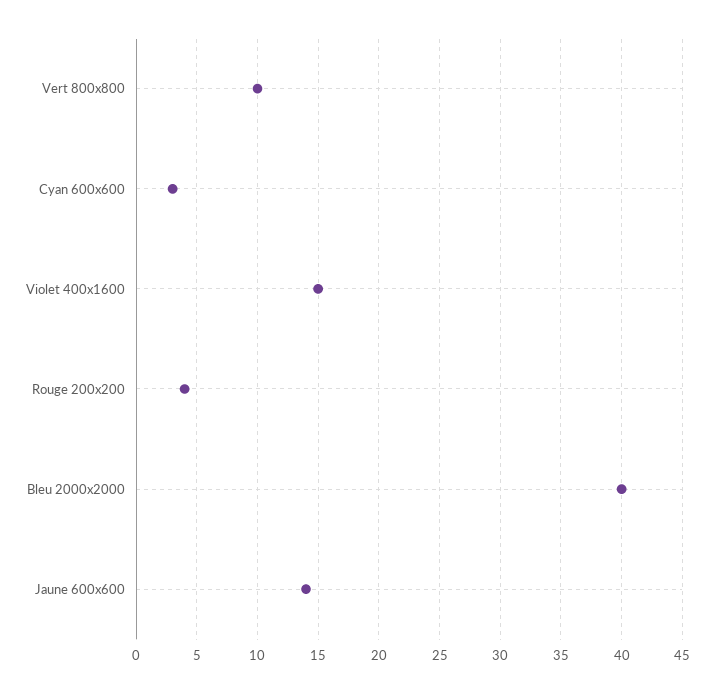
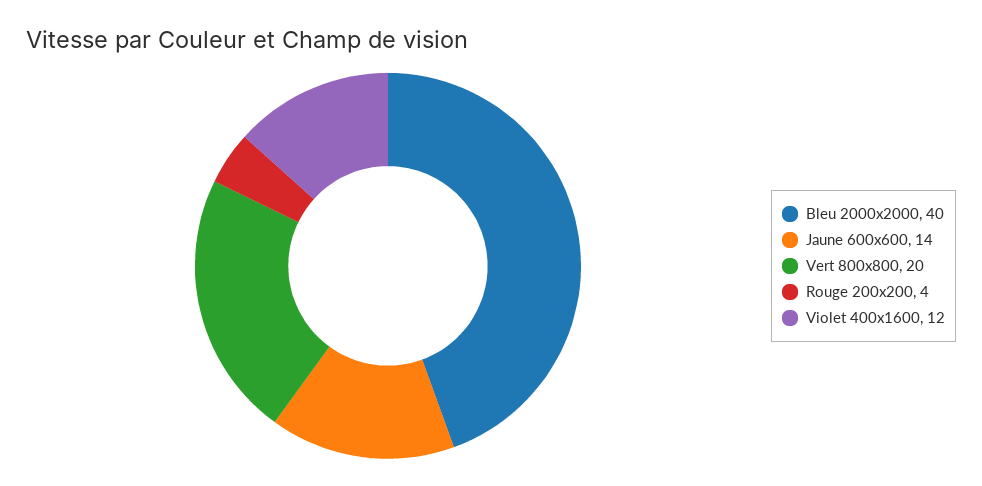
  {
-   "Vert 800x800": 10,
+   "Vert 800x800": 20,
-   "Cyan 600x600": 3,
-   "Violet 400x1600": 15,
+   "Violet 400x1600": 12,
    "Rouge 200x200": 4,
    "Bleu 2000x2000": 40,
    "Jaune 600x600": 14
  }

